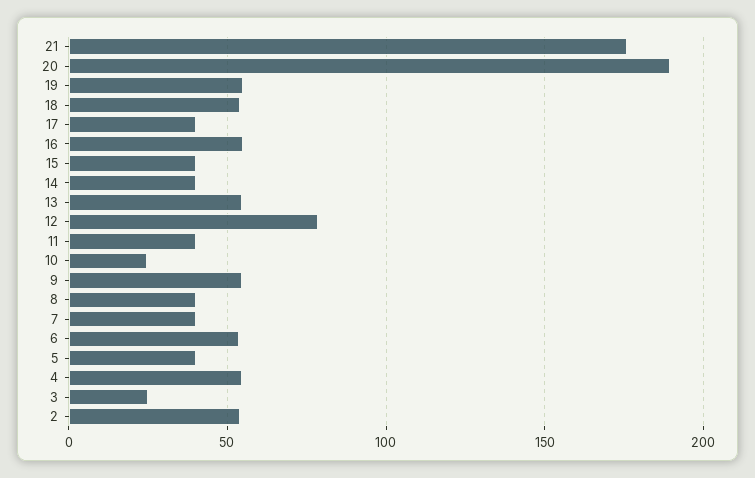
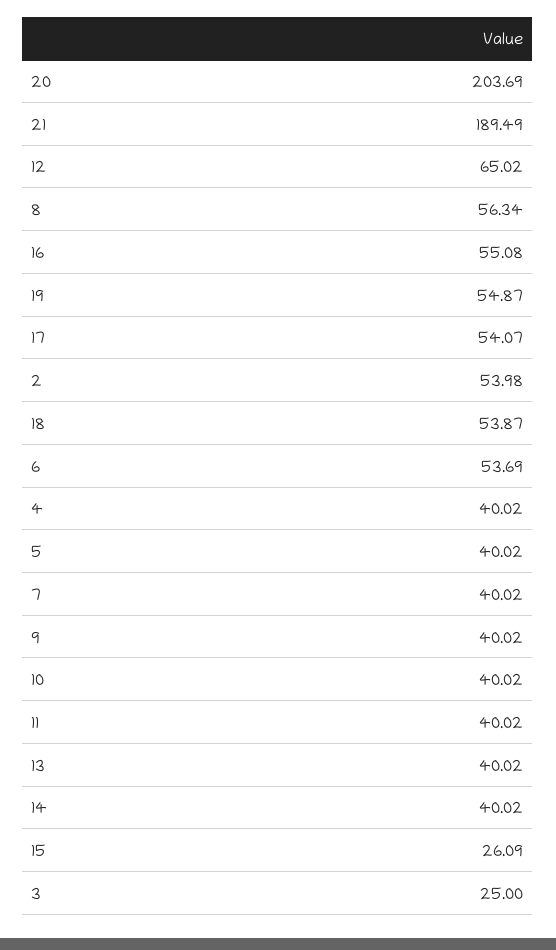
  {
-   "21": 175,
+   "21": 189.49,
-   "20": 190,
+   "20": 203.69,
    "19": 54.87,
    "18": 53.87,
-   "17": 40,
+   "17": 54.07,
    "16": 55.08,
-   "15": 40,
+   "15": 26.09,
    "14": 40.02,
-   "13": 55,
+   "13": 40.02,
-   "12": 80,
+   "12": 65.02,
    "11": 40.02,
-   "10": 25,
+   "10": 40.02,
-   "9": 55,
+   "9": 40.02,
-   "8": 40,
+   "8": 56.34,
    "7": 40.02,
    "6": 53.69,
    "5": 40.02,
-   "4": 55,
+   "4": 40.02,
    "3": 25,
    "2": 53.98
  }

